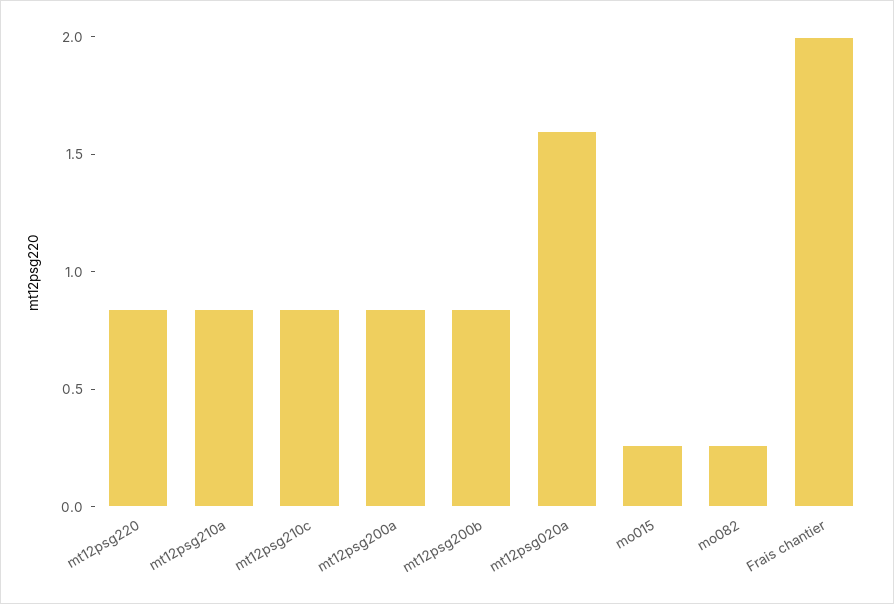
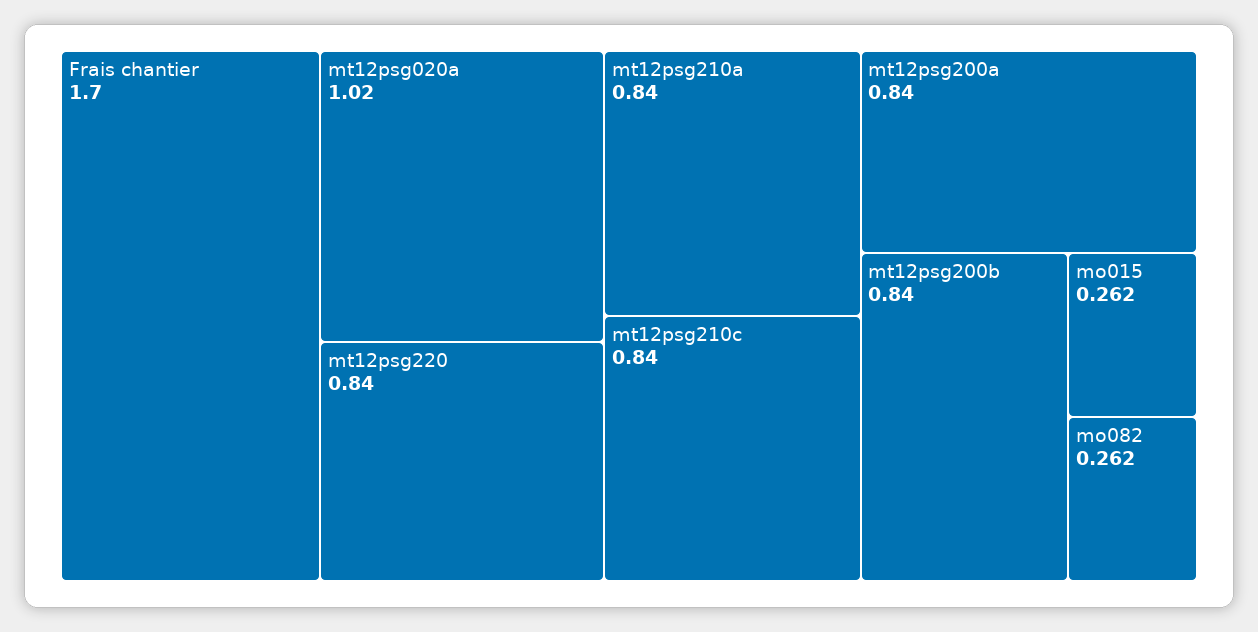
  {
    "mt12psg220": 0.84,
    "mt12psg210a": 0.84,
    "mt12psg210c": 0.84,
    "mt12psg200a": 0.84,
    "mt12psg200b": 0.84,
-   "mt12psg020a": 1.6,
+   "mt12psg020a": 1.02,
    "mo015": 0.262,
    "mo082": 0.262,
-   "Frais chantier": 2
+   "Frais chantier": 1.7
  }

